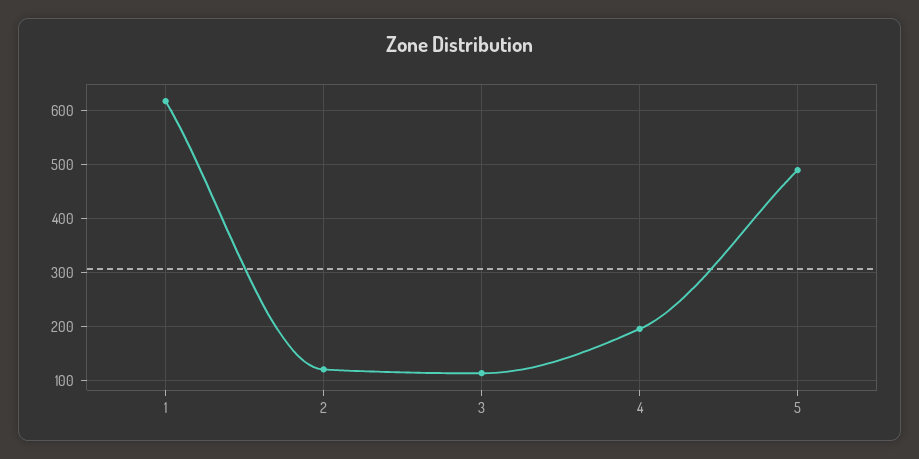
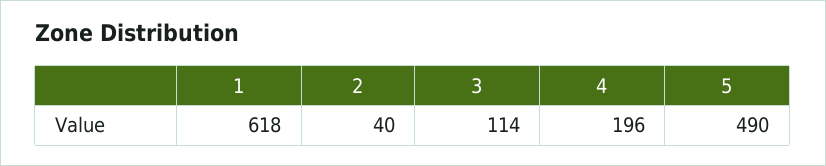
  {
    "1": 618,
-   "2": 120,
+   "2": 40,
    "3": 114,
    "4": 196,
    "5": 490
  }

